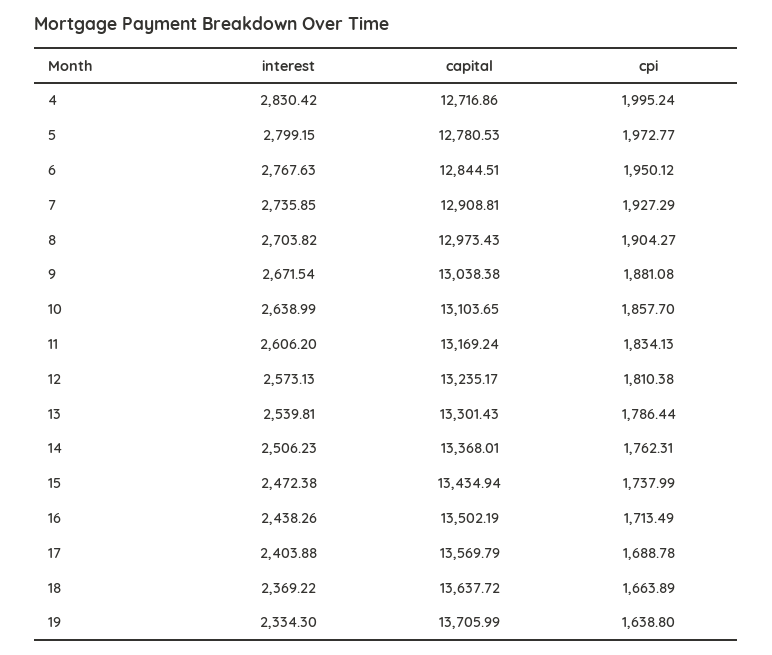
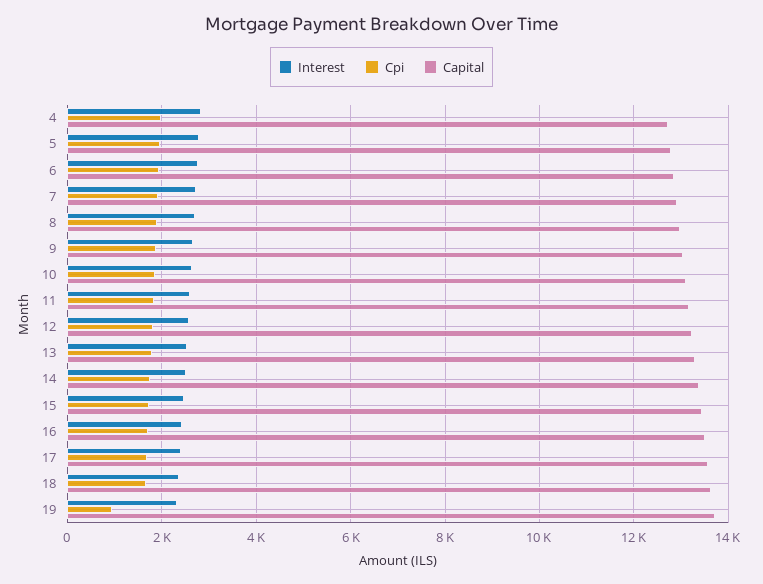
  {
    "interest": {
      "4": 2830.42,
      "5": 2799.15,
      "6": 2767.63,
      "7": 2735.85,
      "8": 2703.82,
      "9": 2671.54,
      "10": 2638.99,
      "11": 2606.2,
      "12": 2573.13,
      "13": 2539.81,
      "14": 2506.23,
      "15": 2472.38,
      "16": 2438.26,
      "17": 2403.88,
      "18": 2369.22,
      "19": 2334.3
    },
    "capital": {
      "4": 12716.86,
      "5": 12780.53,
      "6": 12844.51,
      "7": 12908.81,
      "8": 12973.43,
      "9": 13038.38,
      "10": 13103.65,
      "11": 13169.24,
      "12": 13235.17,
      "13": 13301.43,
      "14": 13368.01,
      "15": 13434.94,
      "16": 13502.19,
      "17": 13569.79,
      "18": 13637.72,
      "19": 13705.99
    },
    "cpi": {
      "4": 1995.24,
      "5": 1972.77,
      "6": 1950.12,
      "7": 1927.29,
      "8": 1904.27,
      "9": 1881.08,
      "10": 1857.7,
      "11": 1834.13,
      "12": 1810.38,
      "13": 1786.44,
      "14": 1762.31,
      "15": 1737.99,
      "16": 1713.49,
      "17": 1688.78,
      "18": 1663.89,
-     "19": 1638.8
+     "19": 1000
    }
  }

